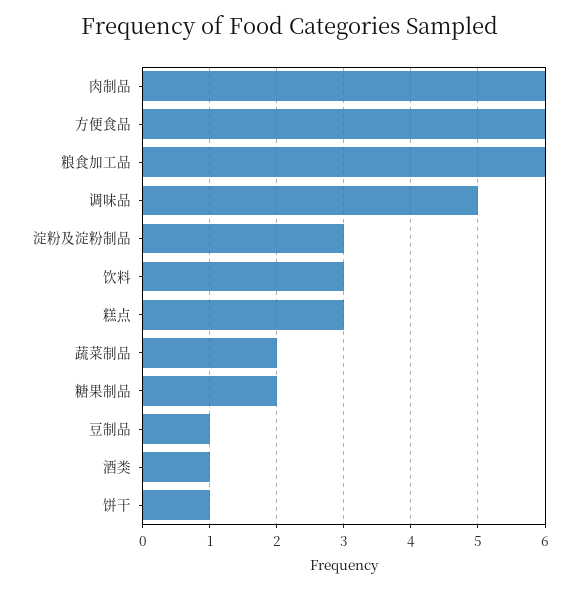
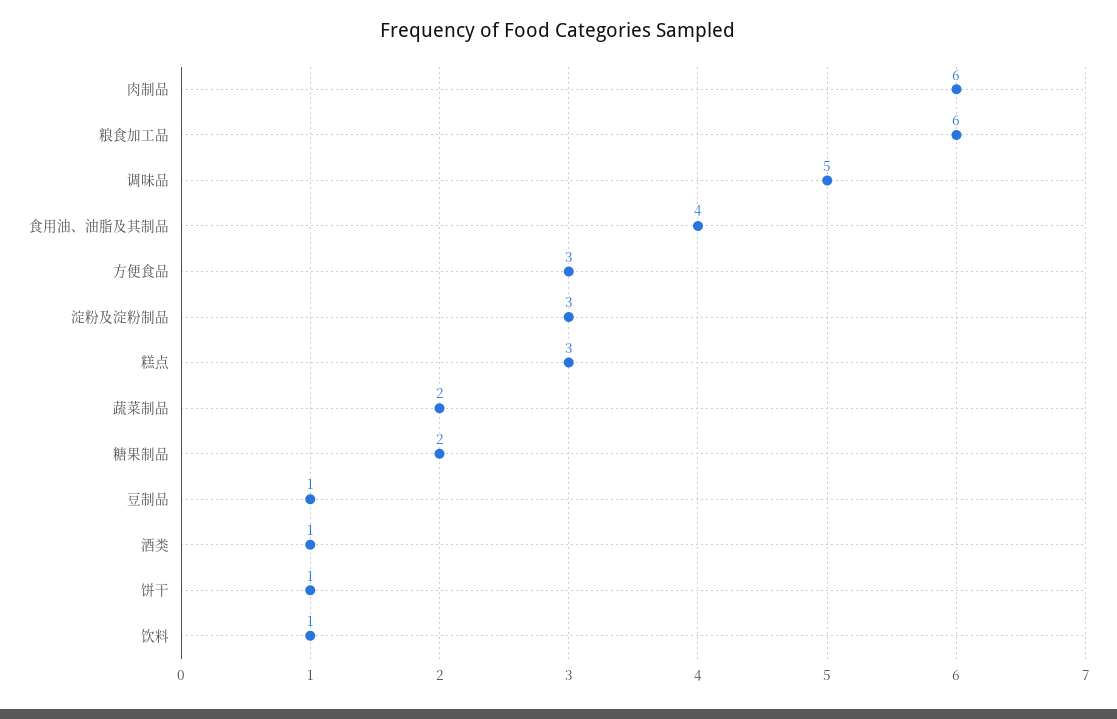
  {
    "肉制品": 6,
-   "方便食品": 6,
+   "方便食品": 3,
    "粮食加工品": 6,
    "调味品": 5,
    "淀粉及淀粉制品": 3,
-   "饮料": 3,
+   "饮料": 1,
    "糕点": 3,
    "蔬菜制品": 2,
    "糖果制品": 2,
    "豆制品": 1,
    "酒类": 1,
-   "饼干": 1
+   "饼干": 1,
+   "食用油、油脂及其制品": 4
  }

